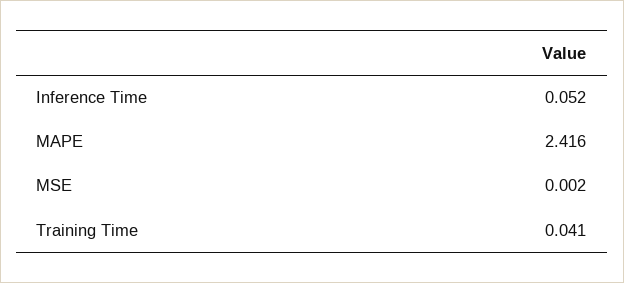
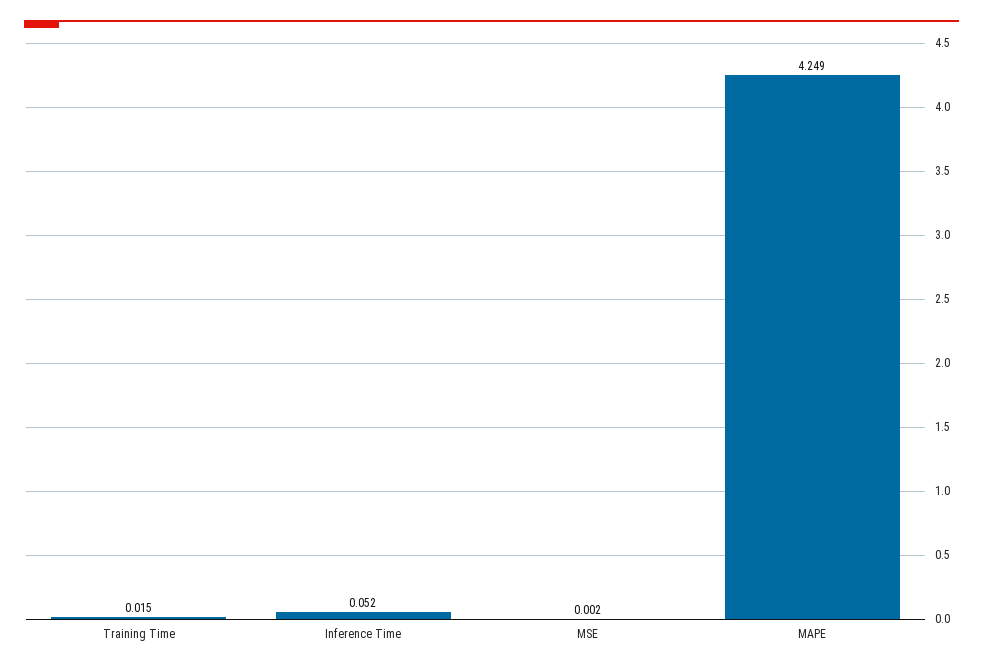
  {
    "Inference Time": 0.052,
-   "MAPE": 2.416,
+   "MAPE": 4.249,
    "MSE": 0.002,
-   "Training Time": 0.041
+   "Training Time": 0.015
  }

